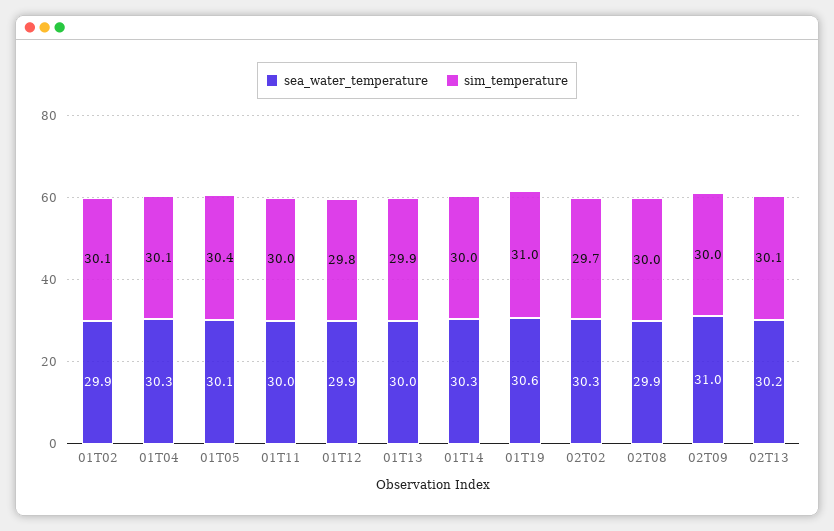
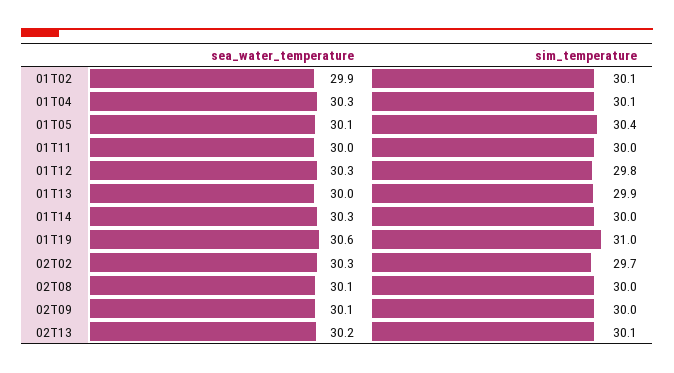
  {
    "sea_water_temperature": {
      "01T02": 29.9,
      "01T04": 30.3,
      "01T05": 30.1,
      "01T11": 30,
-     "01T12": 29.9,
+     "01T12": 30.3,
      "01T13": 30,
      "01T14": 30.3,
      "01T19": 30.6,
      "02T02": 30.3,
-     "02T08": 29.9,
+     "02T08": 30.1,
-     "02T09": 31,
+     "02T09": 30.1,
      "02T13": 30.2
    },
    "sim_temperature": {
      "01T02": 30.1,
      "01T04": 30.1,
      "01T05": 30.4,
      "01T11": 30,
      "01T12": 29.8,
      "01T13": 29.9,
      "01T14": 30,
      "01T19": 31,
      "02T02": 29.7,
      "02T08": 30,
      "02T09": 30,
      "02T13": 30.1
    }
  }

